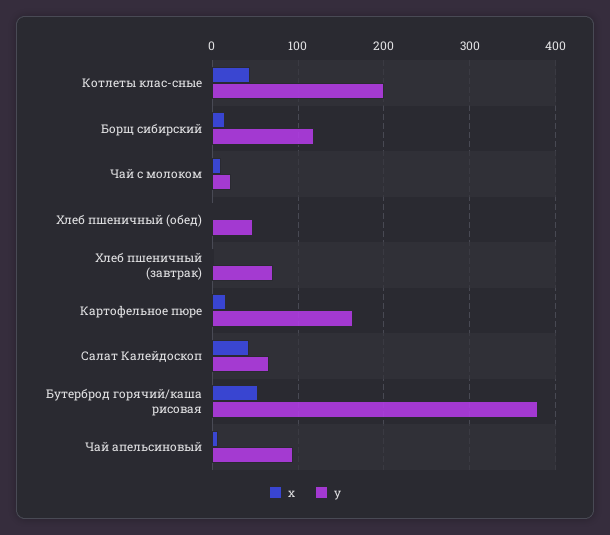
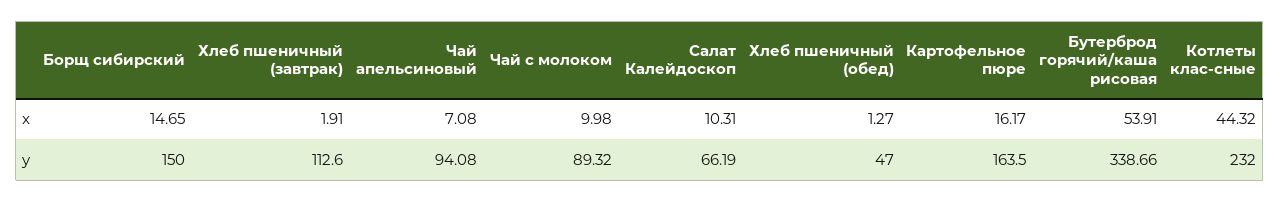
  {
    "x": {
      "Котлеты клас-сные": 44.32,
      "Борщ сибирский": 14.65,
      "Чай с молоком": 9.98,
      "Хлеб пшеничный (обед)": 1.27,
      "Хлеб пшеничный (завтрак)": 1.91,
      "Картофельное пюре": 16.17,
-     "Салат Калейдоскоп": 40,
+     "Салат Калейдоскоп": 10.31,
      "Бутерброд горячий/каша рисовая": 53.91,
      "Чай апельсиновый": 7.08
    },
    "y": {
-     "Котлеты клас-сные": 200,
+     "Котлеты клас-сные": 232,
-     "Борщ сибирский": 120,
+     "Борщ сибирский": 150,
-     "Чай с молоком": 20,
+     "Чай с молоком": 89.32,
      "Хлеб пшеничный (обед)": 47,
-     "Хлеб пшеничный (завтрак)": 70,
+     "Хлеб пшеничный (завтрак)": 112.6,
      "Картофельное пюре": 163.5,
      "Салат Калейдоскоп": 66.19,
-     "Бутерброд горячий/каша рисовая": 380,
+     "Бутерброд горячий/каша рисовая": 338.66,
      "Чай апельсиновый": 94.08
    }
  }

